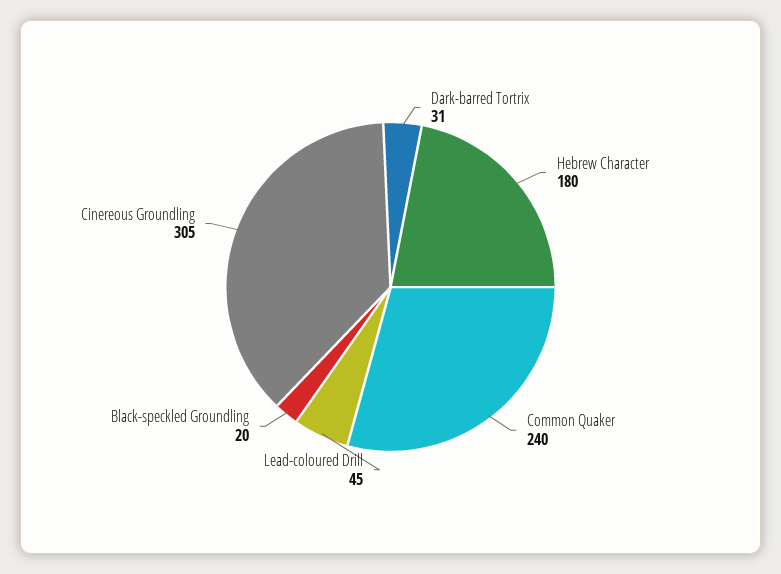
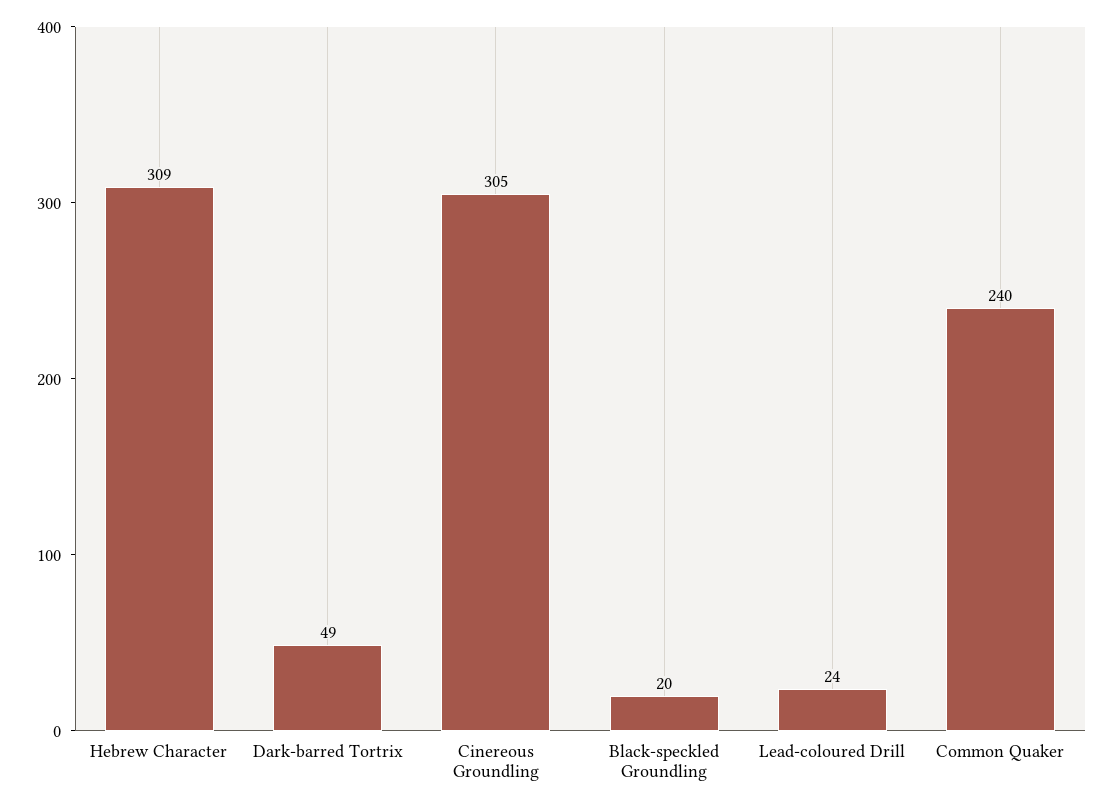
  {
-   "Dark-barred Tortrix": 31,
+   "Dark-barred Tortrix": 49,
-   "Hebrew Character": 180,
+   "Hebrew Character": 309,
    "Common Quaker": 240,
-   "Lead-coloured Drill": 45,
+   "Lead-coloured Drill": 24,
    "Black-speckled Groundling": 20,
    "Cinereous Groundling": 305
  }

